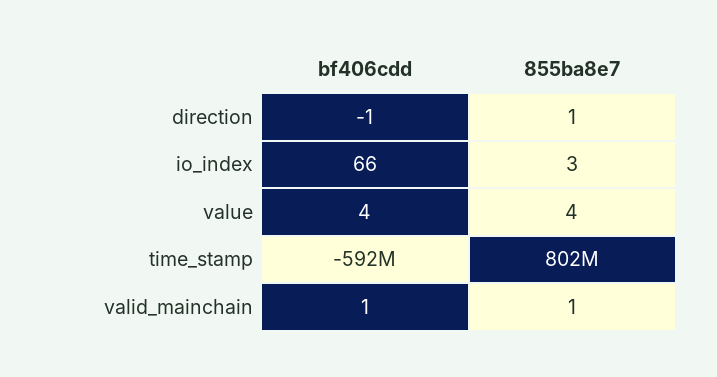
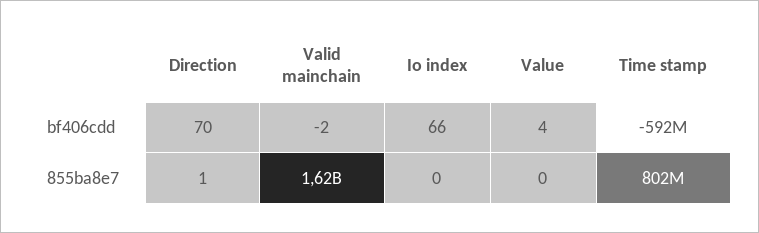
  {
    "bf406cdd": {
-     "direction": -1,
+     "direction": 70,
      "io_index": 66,
      "value": 4,
      "time_stamp": -592000000,
-     "valid_mainchain": 1
+     "valid_mainchain": -2
    },
    "855ba8e7": {
      "direction": 1,
-     "io_index": 3,
+     "io_index": 0,
-     "value": 4,
+     "value": 0,
      "time_stamp": 802000000,
-     "valid_mainchain": 1
+     "valid_mainchain": 1620000000
    }
  }

